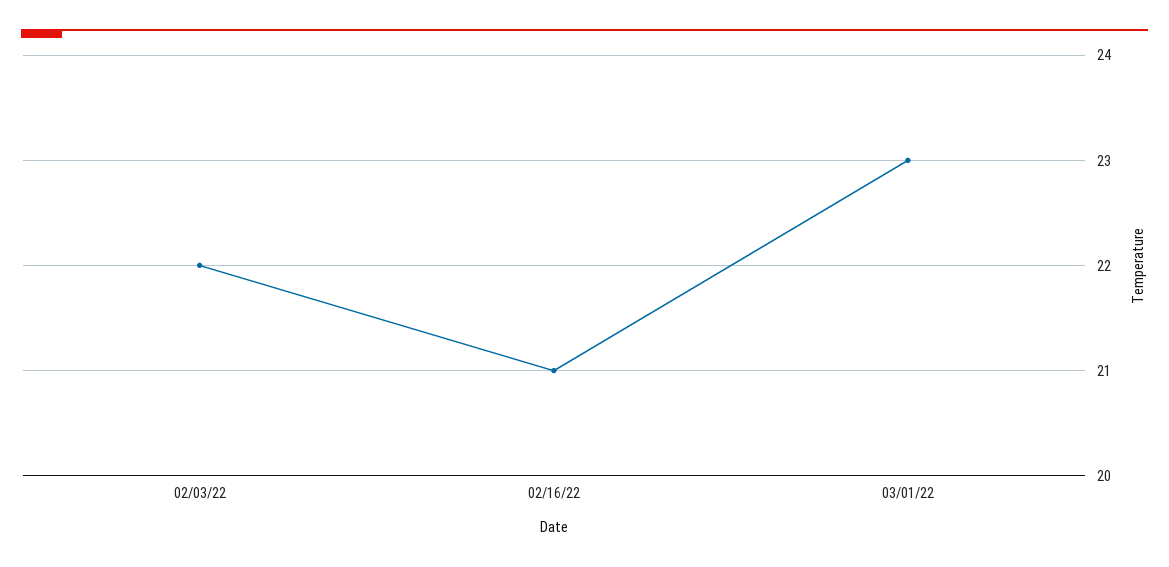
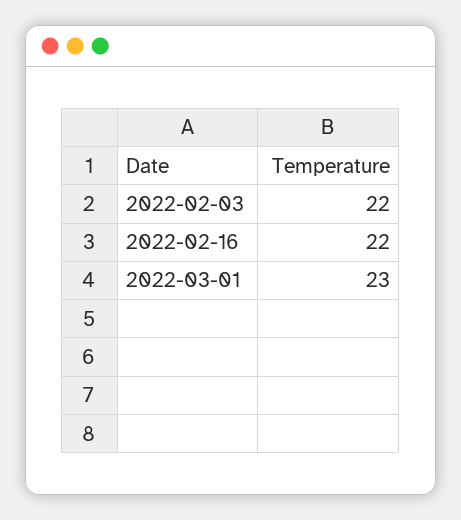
  {
    "02/03/22": 22,
-   "02/16/22": 21,
+   "02/16/22": 22,
    "03/01/22": 23
  }

